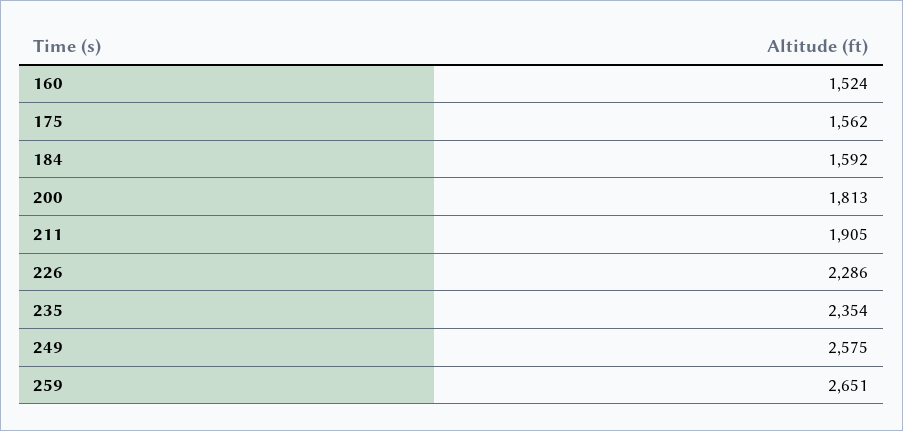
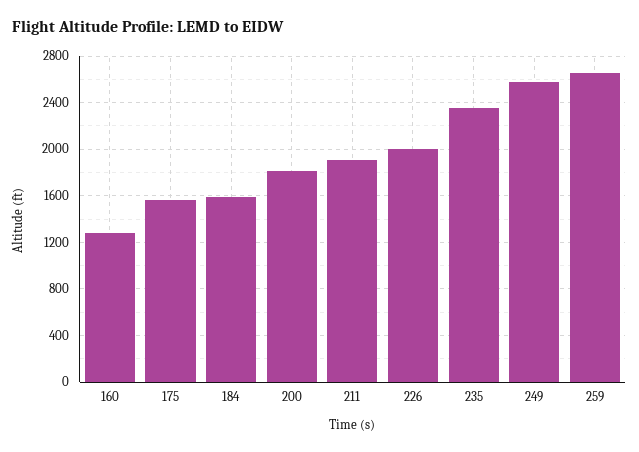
  {
-   "160": 1524,
+   "160": 1300,
    "175": 1562,
    "184": 1592,
    "200": 1813,
    "211": 1905,
-   "226": 2286,
+   "226": 2000,
    "235": 2354,
    "249": 2575,
    "259": 2651
  }

